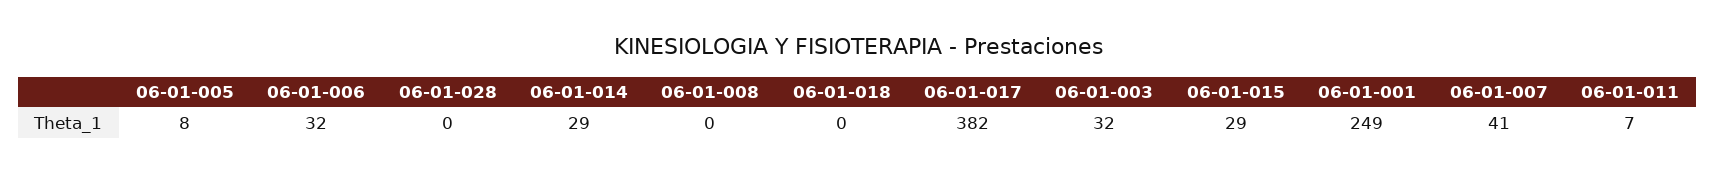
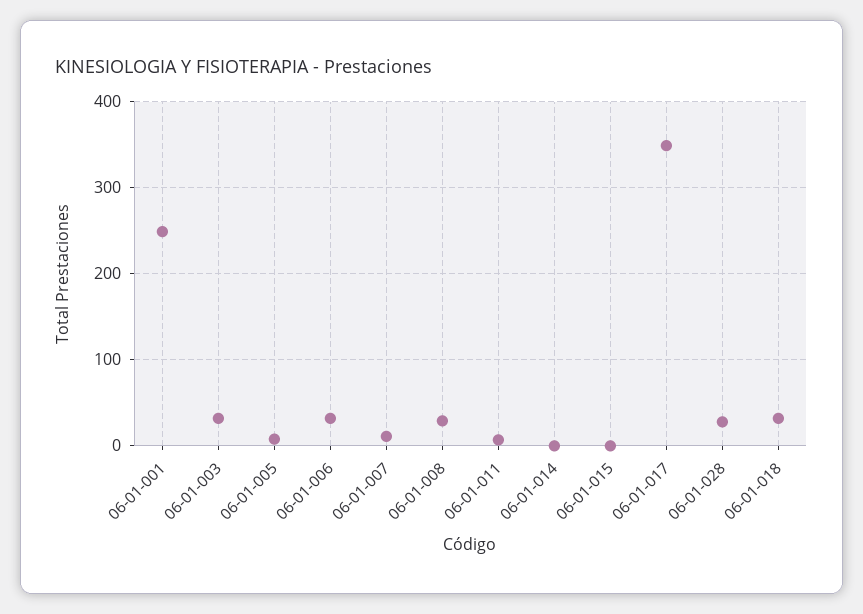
  {
    "06-01-005": 8,
    "06-01-006": 32,
-   "06-01-028": 0,
+   "06-01-028": 30,
-   "06-01-014": 29,
+   "06-01-014": 0,
-   "06-01-008": 0,
+   "06-01-008": 30,
-   "06-01-018": 0,
+   "06-01-018": 30,
-   "06-01-017": 382,
+   "06-01-017": 350,
    "06-01-003": 32,
-   "06-01-015": 29,
+   "06-01-015": 0,
    "06-01-001": 249,
-   "06-01-007": 41,
+   "06-01-007": 10,
    "06-01-011": 7
  }

